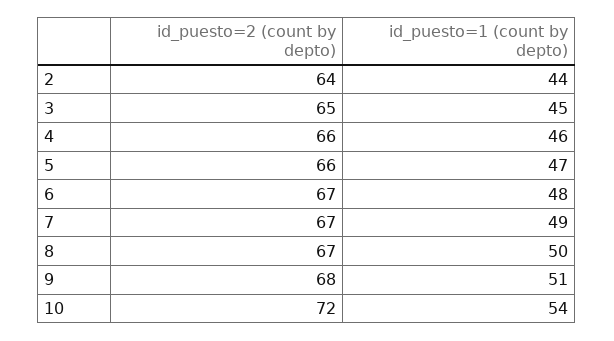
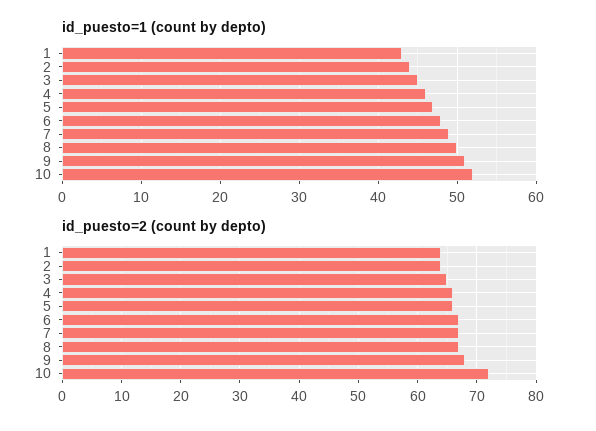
  {
    "id_puesto=2 (count by depto)": {
      "2": 64,
      "3": 65,
      "4": 66,
      "5": 66,
      "6": 67,
      "7": 67,
      "8": 67,
      "9": 68,
-     "10": 72
+     "10": 72,
+     "1": 65
    },
    "id_puesto=1 (count by depto)": {
      "2": 44,
      "3": 45,
      "4": 46,
      "5": 47,
      "6": 48,
      "7": 49,
      "8": 50,
      "9": 51,
-     "10": 54
+     "10": 52,
+     "1": 43
    }
  }

